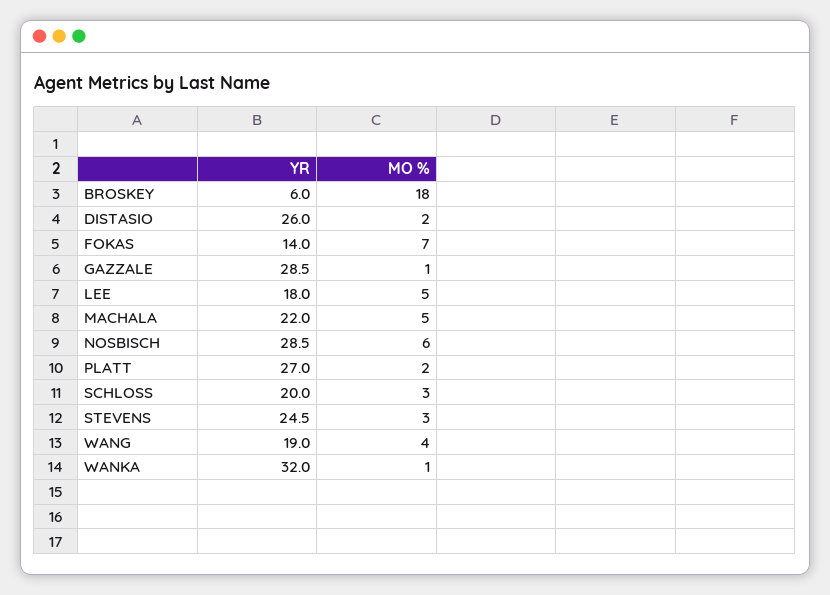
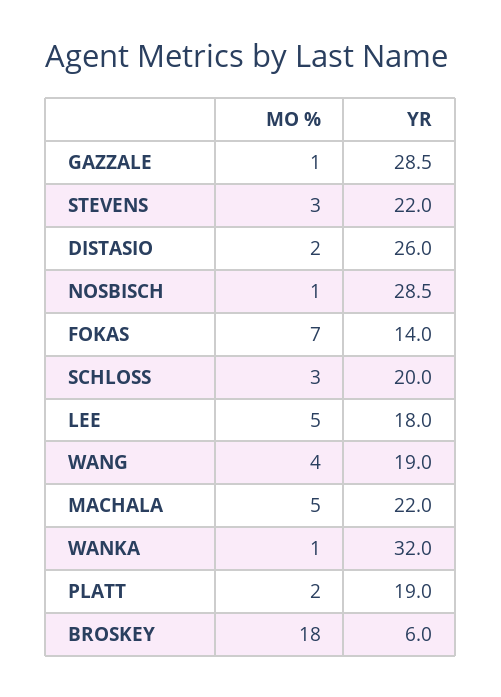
  {
    "YR": {
      "BROSKEY": 6,
      "DISTASIO": 26,
      "FOKAS": 14,
      "GAZZALE": 28.5,
      "LEE": 18,
      "MACHALA": 22,
      "NOSBISCH": 28.5,
-     "PLATT": 27,
+     "PLATT": 19,
      "SCHLOSS": 20,
-     "STEVENS": 24.5,
+     "STEVENS": 22,
      "WANG": 19,
      "WANKA": 32
    },
    "MO %": {
      "BROSKEY": 18,
      "DISTASIO": 2,
      "FOKAS": 7,
      "GAZZALE": 1,
      "LEE": 5,
      "MACHALA": 5,
-     "NOSBISCH": 6,
+     "NOSBISCH": 1,
      "PLATT": 2,
      "SCHLOSS": 3,
      "STEVENS": 3,
      "WANG": 4,
      "WANKA": 1
    }
  }

